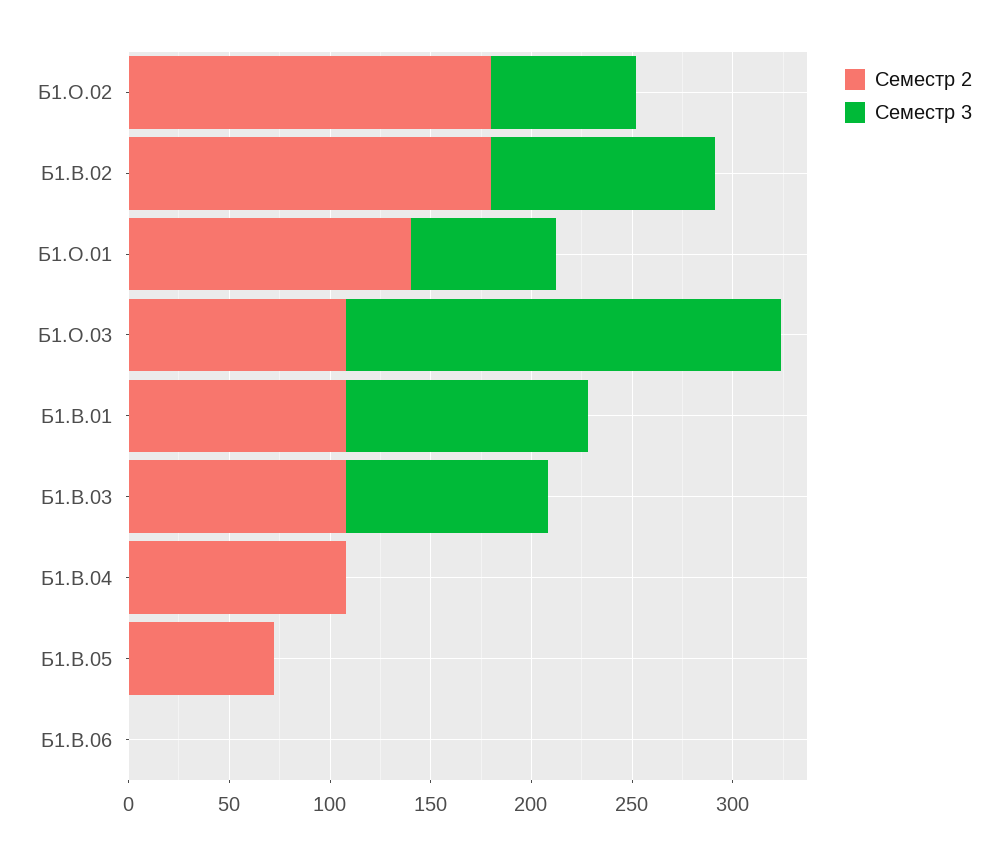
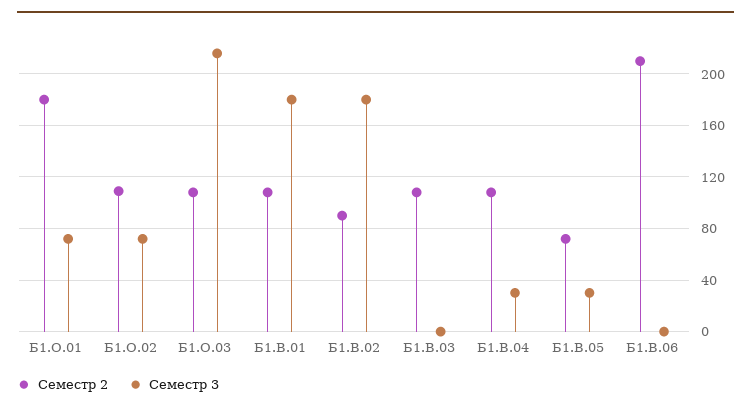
  {
    "Семестр 2": {
-     "Б1.О.02": 180,
+     "Б1.О.02": 110,
-     "Б1.В.02": 180,
+     "Б1.В.02": 90,
-     "Б1.О.01": 140,
+     "Б1.О.01": 180,
      "Б1.О.03": 110,
      "Б1.В.01": 110,
      "Б1.В.03": 110,
      "Б1.В.04": 110,
      "Б1.В.05": 70,
-     "Б1.В.06": 0
+     "Б1.В.06": 210
    },
    "Семестр 3": {
      "Б1.О.02": 70,
-     "Б1.В.02": 110,
+     "Б1.В.02": 180,
      "Б1.О.01": 70,
      "Б1.О.03": 215,
-     "Б1.В.01": 120,
+     "Б1.В.01": 180,
-     "Б1.В.03": 100,
+     "Б1.В.03": 0,
-     "Б1.В.04": 0,
+     "Б1.В.04": 30,
-     "Б1.В.05": 0,
+     "Б1.В.05": 30,
      "Б1.В.06": 0
    }
  }

